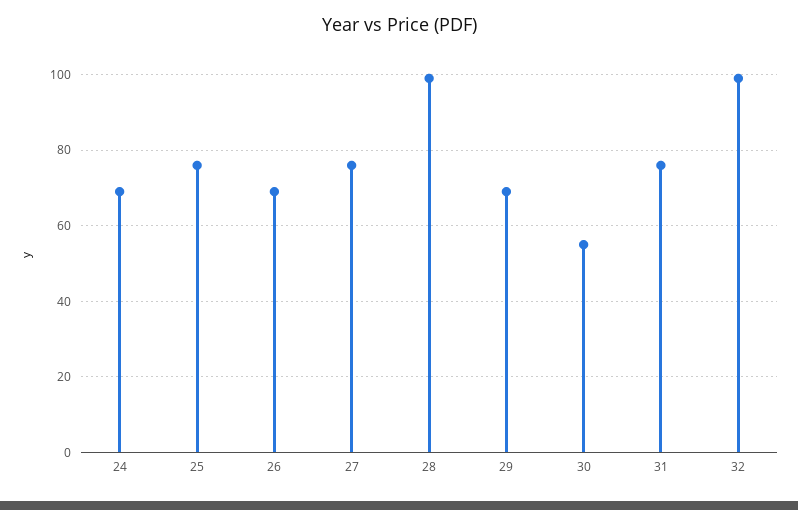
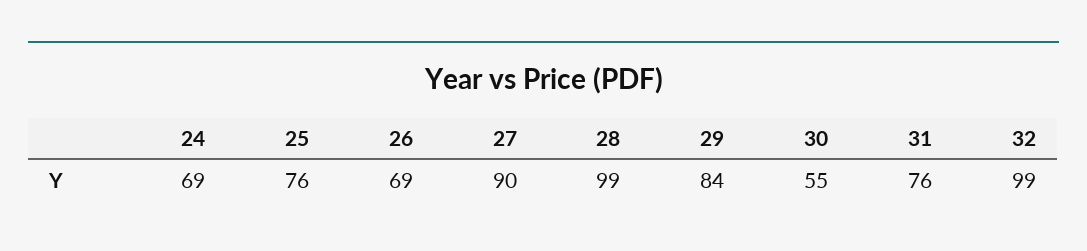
  {
    "24": 69,
    "25": 76,
    "26": 69,
-   "27": 75,
+   "27": 90,
    "28": 99,
-   "29": 70,
+   "29": 84,
    "30": 55,
    "31": 76,
    "32": 99
  }

